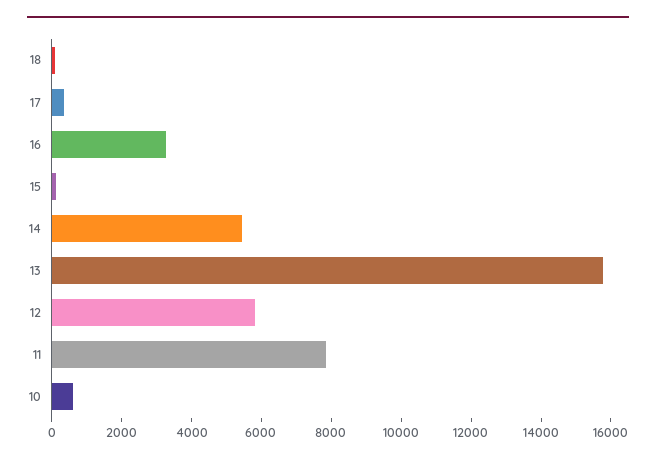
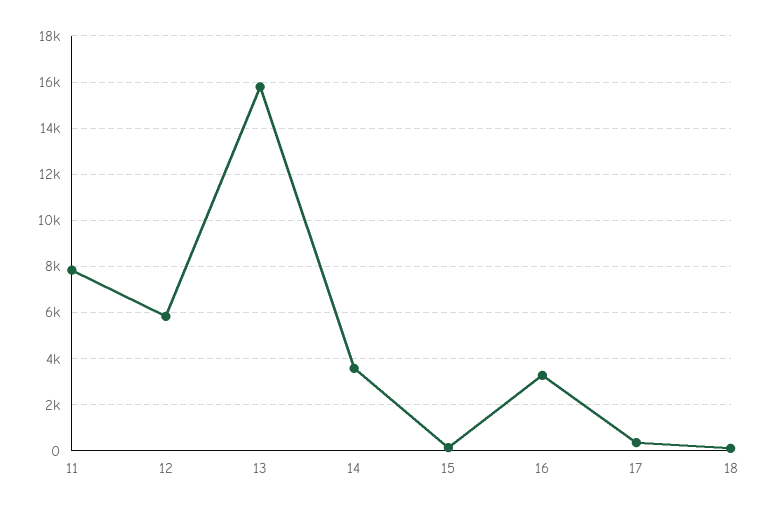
  {
    "18": 0,
    "17": 500,
    "16": 3500,
    "15": 0,
-   "14": 5500,
+   "14": 3500,
    "13": 16000,
    "12": 6000,
-   "11": 8000,
+   "11": 8000
-   "10": 500
  }

